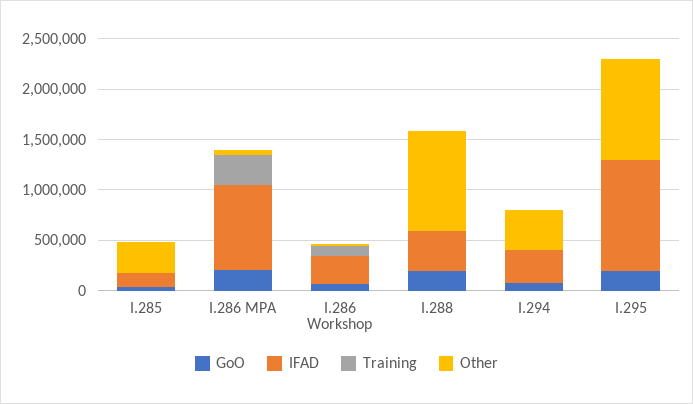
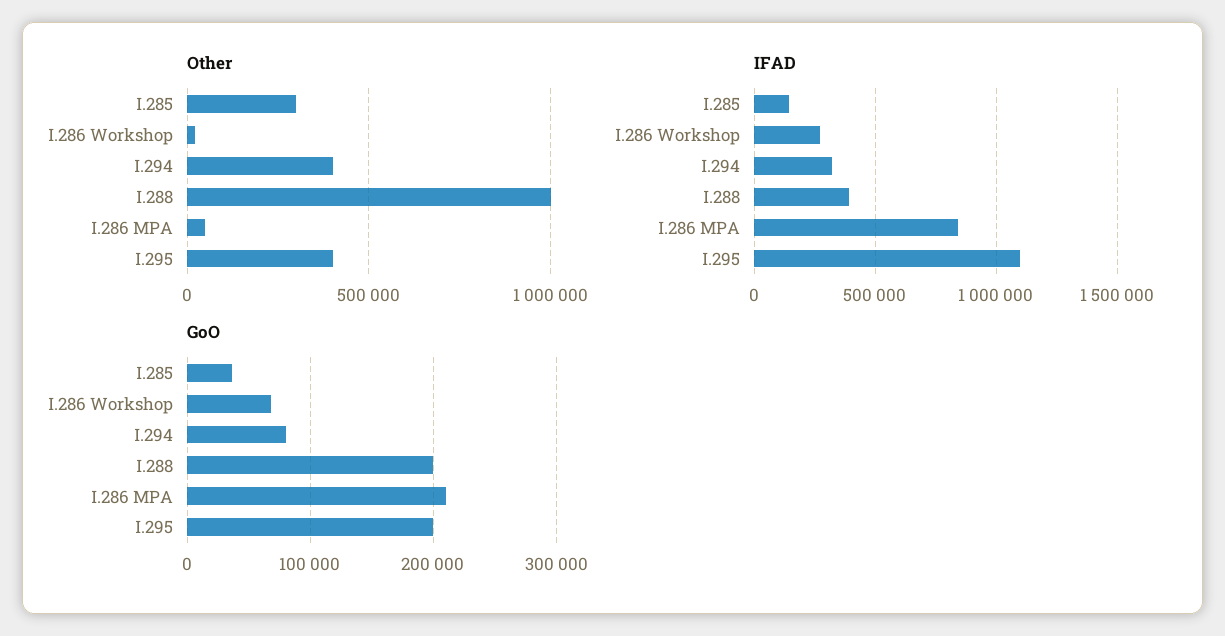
  {
    "GoO": {
      "I.285": 40000,
      "I.286 MPA": 210000,
      "I.286 Workshop": 70000,
      "I.288": 200000,
      "I.294": 80000,
      "I.295": 200000
    },
    "IFAD": {
      "I.285": 150000,
      "I.286 MPA": 850000,
      "I.286 Workshop": 250000,
      "I.288": 400000,
      "I.294": 300000,
      "I.295": 1100000
    },
-   "Training": {
-     "I.285": 0,
-     "I.286 MPA": 300000,
-     "I.286 Workshop": 100000,
-     "I.288": 0,
-     "I.294": 0,
-     "I.295": 0
-   },
    "Other": {
      "I.285": 300000,
      "I.286 MPA": 50000,
      "I.286 Workshop": 0,
      "I.288": 1000000,
      "I.294": 400000,
-     "I.295": 1000000
+     "I.295": 400000
    }
  }

